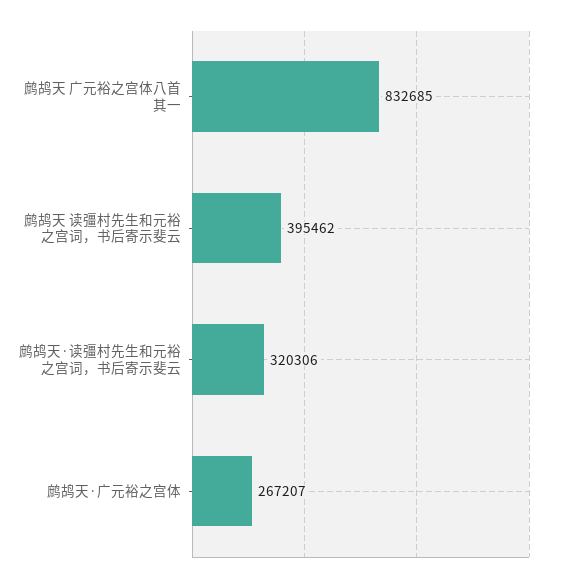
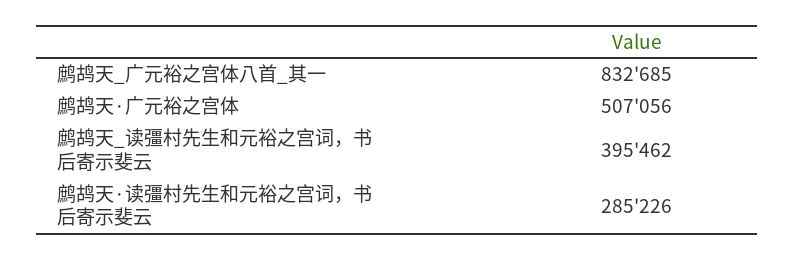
  {
    "鹧鸪天 广元裕之宫体八首 其一": 832685,
    "鹧鸪天 读彊村先生和元裕之宫词，书后寄示斐云": 395462,
-   "鹧鸪天·读彊村先生和元裕之宫词，书后寄示斐云": 320306,
+   "鹧鸪天·读彊村先生和元裕之宫词，书后寄示斐云": 285226,
-   "鹧鸪天·广元裕之宫体": 267207
+   "鹧鸪天·广元裕之宫体": 507056
  }

